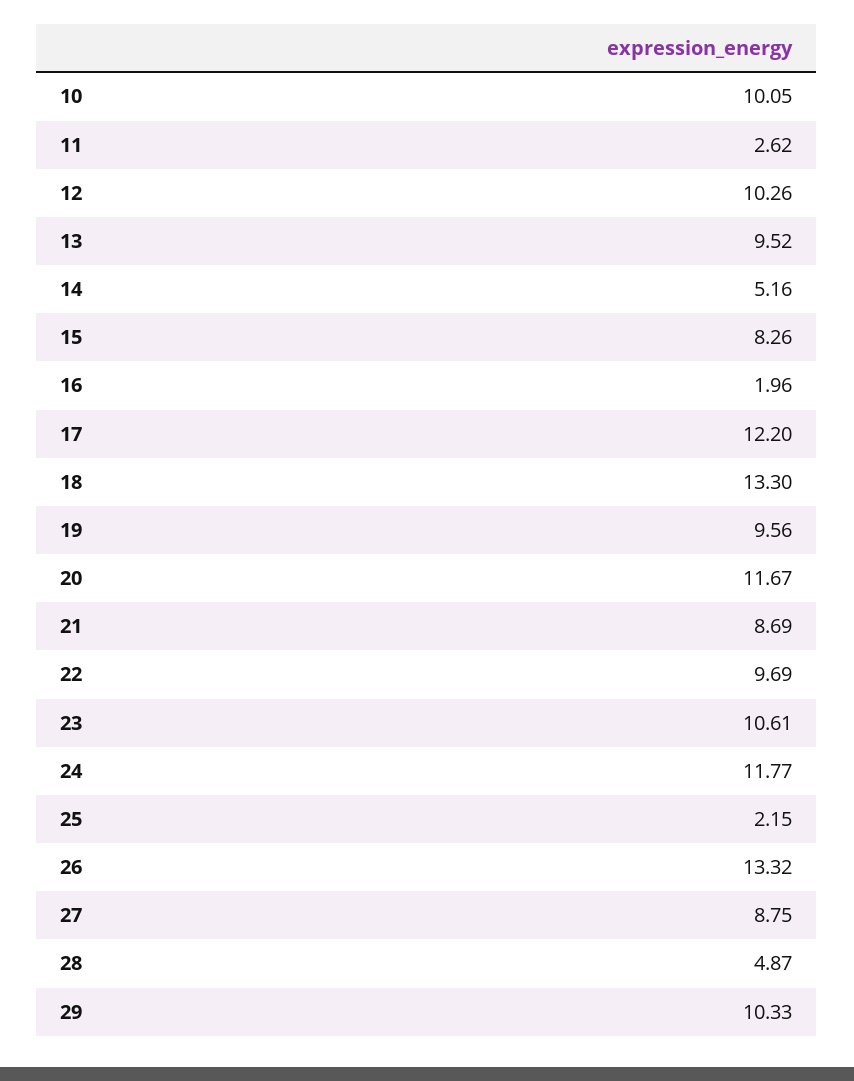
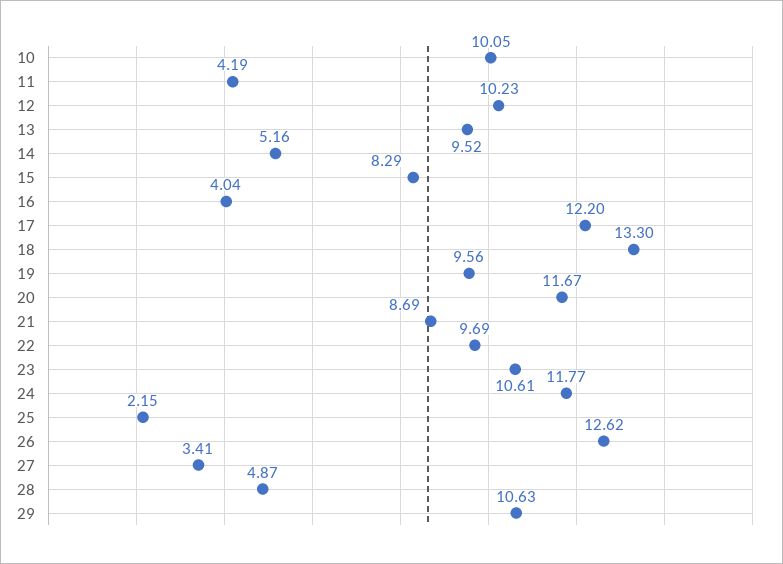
  {
    "10": 10.05,
-   "11": 2.62,
+   "11": 4.19,
-   "12": 10.26,
+   "12": 10.23,
    "13": 9.52,
    "14": 5.16,
-   "15": 8.26,
+   "15": 8.29,
-   "16": 1.96,
+   "16": 4.04,
    "17": 12.2,
    "18": 13.3,
    "19": 9.56,
    "20": 11.67,
    "21": 8.69,
    "22": 9.69,
    "23": 10.61,
    "24": 11.77,
    "25": 2.15,
-   "26": 13.32,
+   "26": 12.62,
-   "27": 8.75,
+   "27": 3.41,
    "28": 4.87,
-   "29": 10.33
+   "29": 10.63
  }

